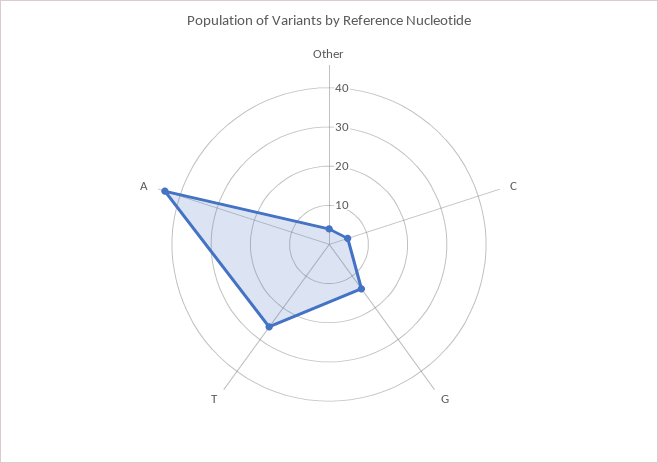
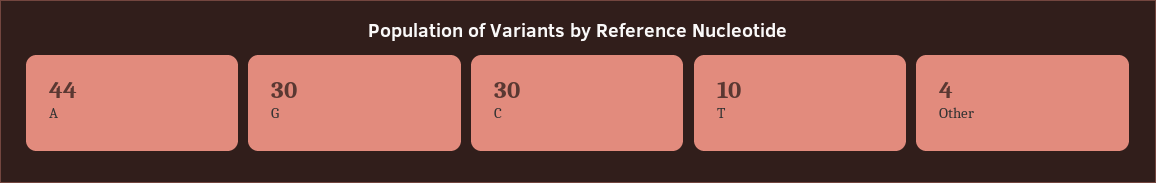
  {
    "Other": 4,
-   "C": 5,
+   "C": 30,
-   "G": 15,
+   "G": 30,
-   "T": 25,
+   "T": 10,
    "A": 44
  }

